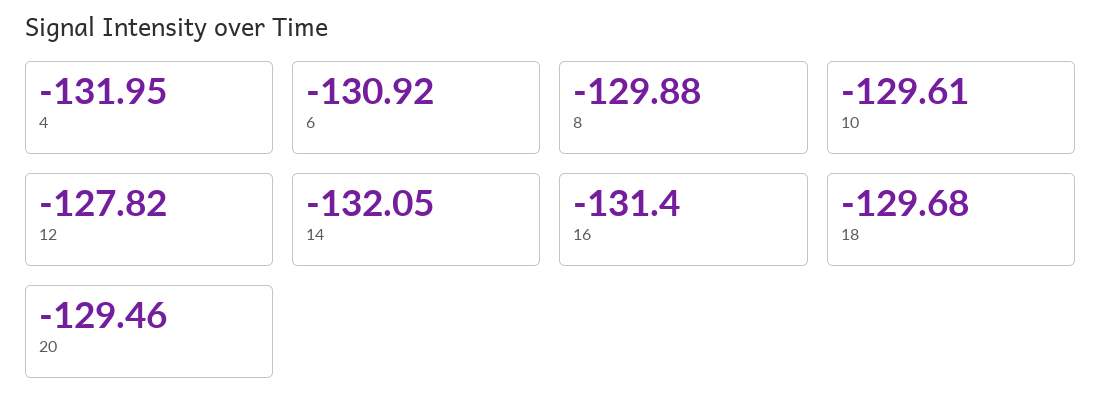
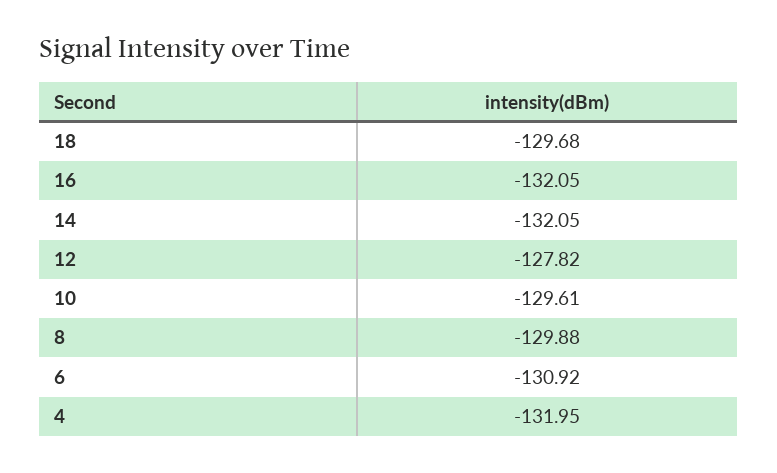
  {
    "4": -131.95,
    "6": -130.92,
    "8": -129.88,
    "10": -129.61,
    "12": -127.82,
    "14": -132.05,
-   "16": -131.4,
+   "16": -132.05,
-   "18": -129.68,
+   "18": -129.68
-   "20": -129.46
  }

